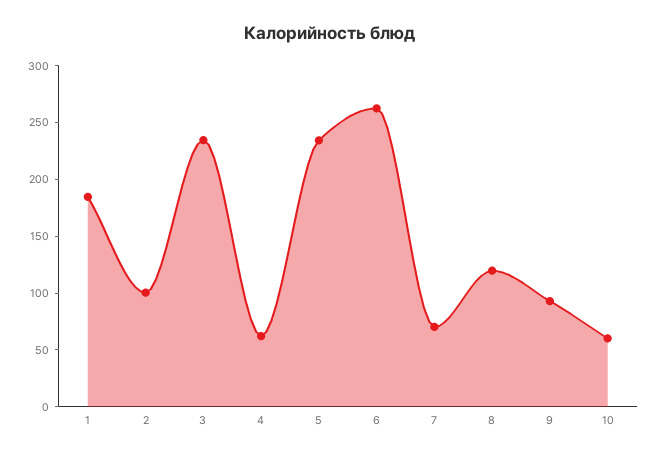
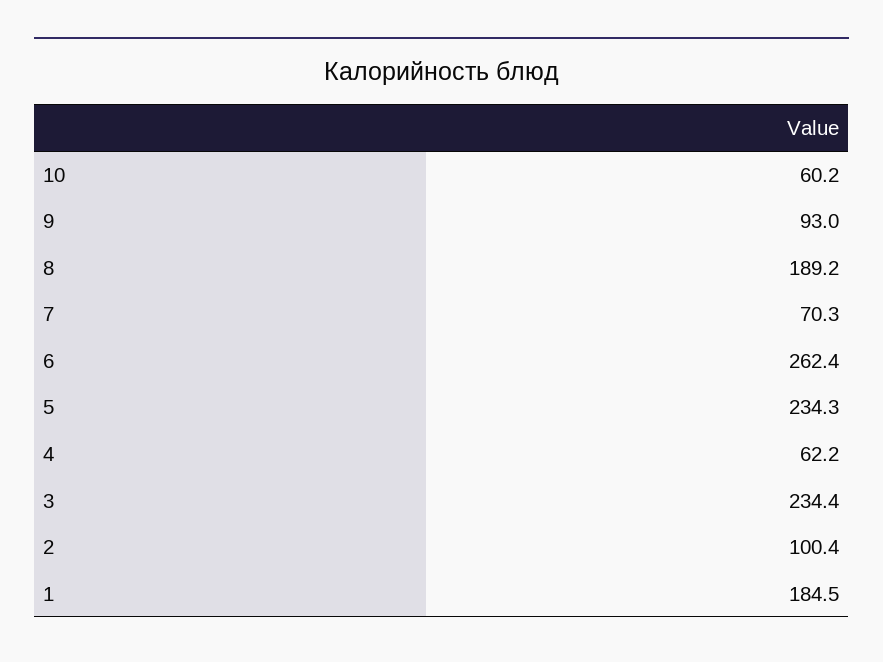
  {
    "1": 184.5,
    "2": 100.4,
    "3": 234.4,
    "4": 62.2,
    "5": 234.3,
    "6": 262.4,
    "7": 70.3,
-   "8": 120,
+   "8": 189.2,
    "9": 93,
    "10": 60.2
  }

